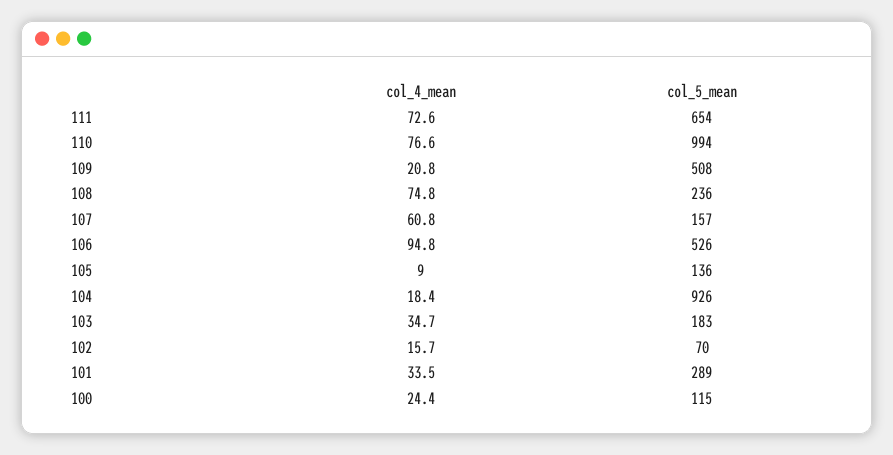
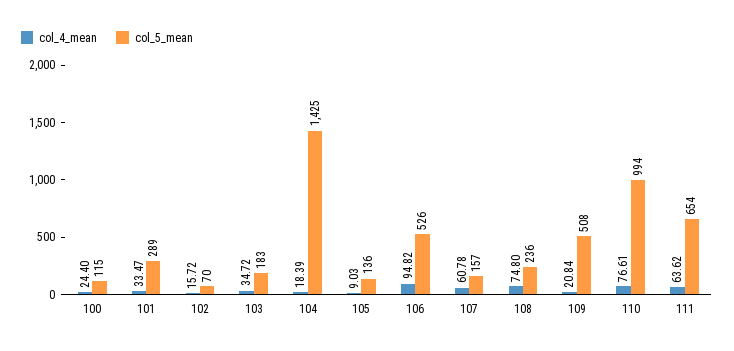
  {
    "col_4_mean": {
-     "111": 72.6,
+     "111": 63.62,
      "110": 76.61,
      "109": 20.84,
      "108": 74.8,
      "107": 60.78,
      "106": 94.82,
      "105": 9.03,
      "104": 18.39,
      "103": 34.72,
      "102": 15.72,
      "101": 33.47,
      "100": 24.4
    },
    "col_5_mean": {
      "111": 654,
      "110": 994,
      "109": 508,
      "108": 236,
      "107": 157,
      "106": 526,
      "105": 136,
-     "104": 926,
+     "104": 1425,
      "103": 183,
      "102": 70,
      "101": 289,
      "100": 115
    }
  }

